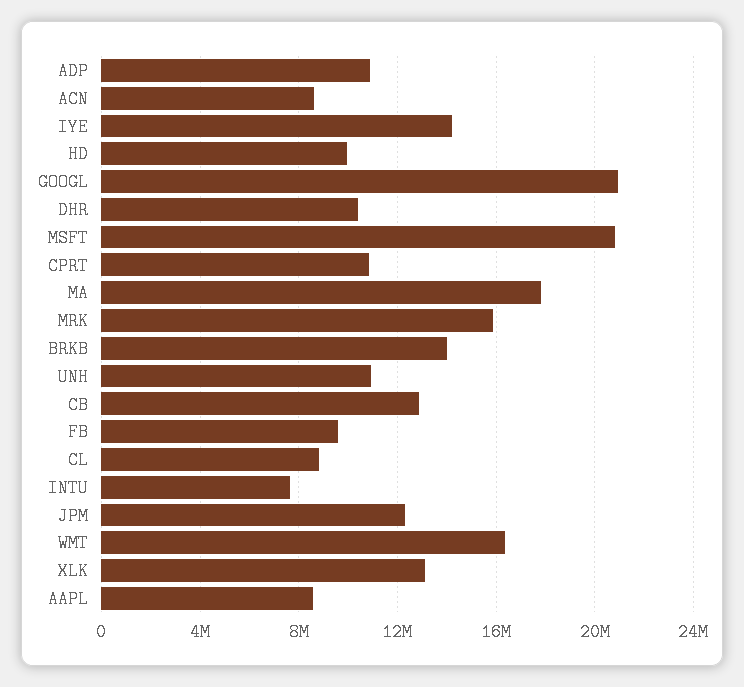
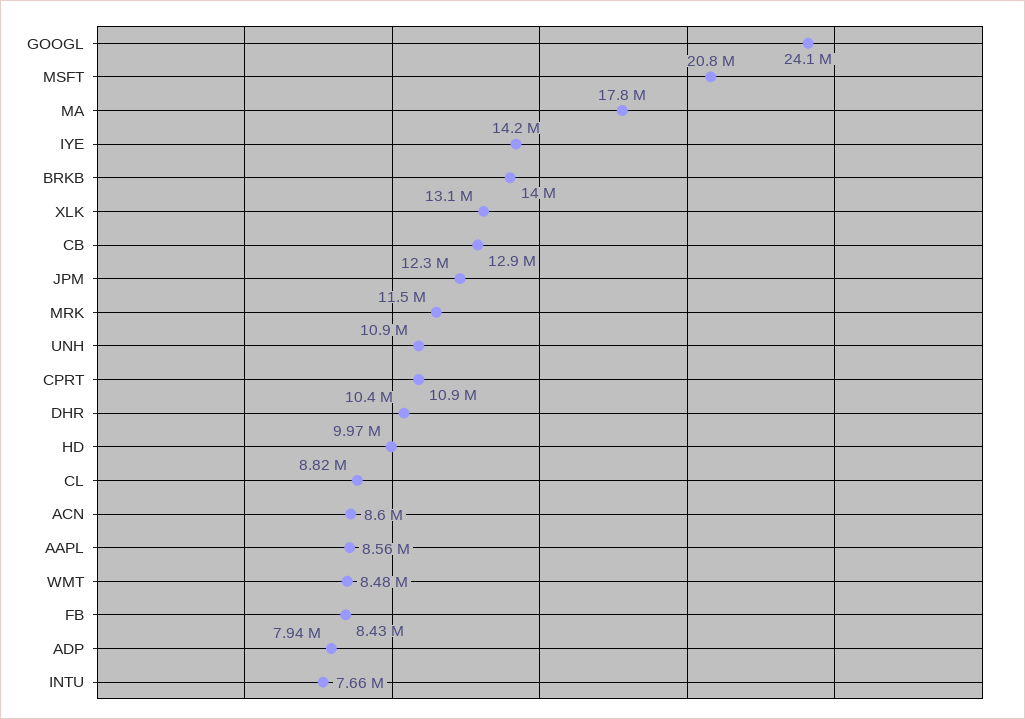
  {
-   "ADP": 11000000,
+   "ADP": 7940000,
    "ACN": 8600000,
    "IYE": 14200000,
    "HD": 9970000,
-   "GOOGL": 21000000,
+   "GOOGL": 24100000,
    "DHR": 10400000,
    "MSFT": 20800000,
    "CPRT": 10900000,
    "MA": 17800000,
-   "MRK": 16000000,
+   "MRK": 11500000,
    "BRKB": 14000000,
    "UNH": 10900000,
    "CB": 12900000,
-   "FB": 9500000,
+   "FB": 8430000,
    "CL": 8820000,
    "INTU": 7660000,
    "JPM": 12300000,
-   "WMT": 16500000,
+   "WMT": 8480000,
    "XLK": 13100000,
    "AAPL": 8560000
  }

